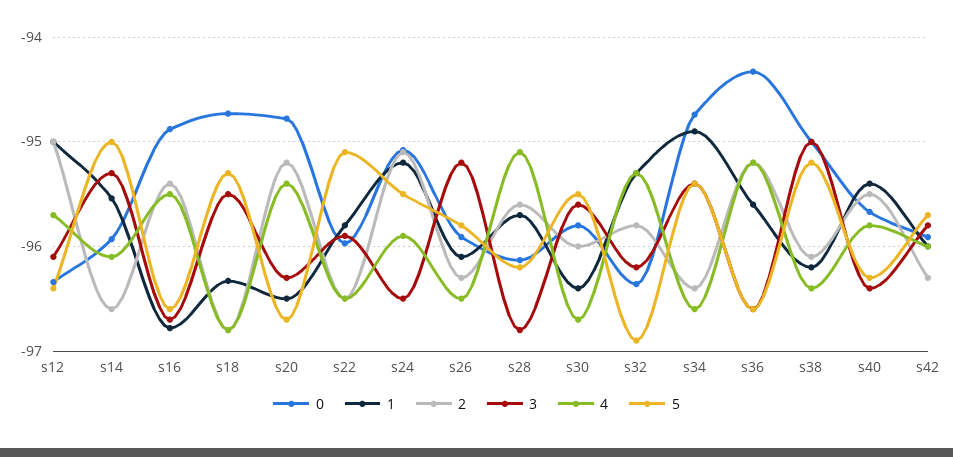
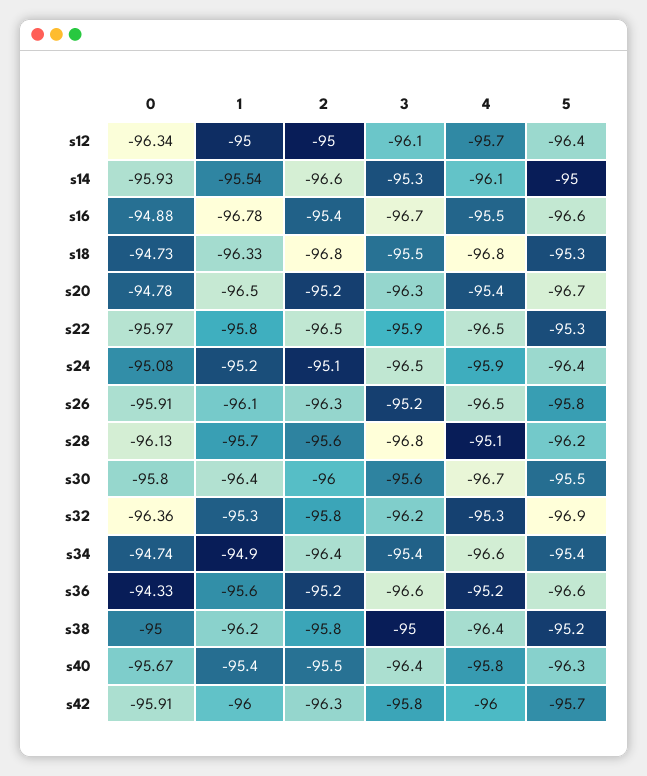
  {
    "0": {
      "s12": -96.34,
      "s14": -95.93,
      "s16": -94.88,
      "s18": -94.73,
      "s20": -94.78,
      "s22": -95.97,
      "s24": -95.08,
      "s26": -95.91,
      "s28": -96.13,
      "s30": -95.8,
      "s32": -96.36,
      "s34": -94.74,
      "s36": -94.33,
      "s38": -95,
      "s40": -95.67,
      "s42": -95.91
    },
    "1": {
      "s12": -95,
      "s14": -95.54,
      "s16": -96.78,
      "s18": -96.33,
      "s20": -96.5,
      "s22": -95.8,
      "s24": -95.2,
      "s26": -96.1,
      "s28": -95.7,
      "s30": -96.4,
      "s32": -95.3,
      "s34": -94.9,
      "s36": -95.6,
      "s38": -96.2,
      "s40": -95.4,
      "s42": -96
    },
    "2": {
      "s12": -95,
      "s14": -96.6,
      "s16": -95.4,
      "s18": -96.8,
      "s20": -95.2,
      "s22": -96.5,
      "s24": -95.1,
      "s26": -96.3,
      "s28": -95.6,
      "s30": -96,
      "s32": -95.8,
      "s34": -96.4,
      "s36": -95.2,
-     "s38": -96.1,
+     "s38": -95.8,
      "s40": -95.5,
      "s42": -96.3
    },
    "3": {
      "s12": -96.1,
      "s14": -95.3,
      "s16": -96.7,
      "s18": -95.5,
      "s20": -96.3,
      "s22": -95.9,
      "s24": -96.5,
      "s26": -95.2,
      "s28": -96.8,
      "s30": -95.6,
      "s32": -96.2,
      "s34": -95.4,
      "s36": -96.6,
      "s38": -95,
      "s40": -96.4,
      "s42": -95.8
    },
    "4": {
      "s12": -95.7,
      "s14": -96.1,
      "s16": -95.5,
      "s18": -96.8,
      "s20": -95.4,
      "s22": -96.5,
      "s24": -95.9,
      "s26": -96.5,
      "s28": -95.1,
      "s30": -96.7,
      "s32": -95.3,
      "s34": -96.6,
      "s36": -95.2,
      "s38": -96.4,
      "s40": -95.8,
      "s42": -96
    },
    "5": {
      "s12": -96.4,
      "s14": -95,
      "s16": -96.6,
      "s18": -95.3,
      "s20": -96.7,
-     "s22": -95.1,
+     "s22": -95.3,
-     "s24": -95.5,
+     "s24": -96.4,
      "s26": -95.8,
      "s28": -96.2,
      "s30": -95.5,
      "s32": -96.9,
      "s34": -95.4,
      "s36": -96.6,
      "s38": -95.2,
      "s40": -96.3,
      "s42": -95.7
    }
  }

